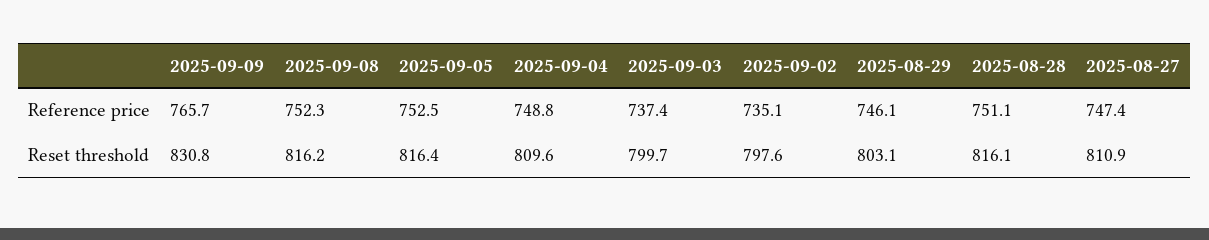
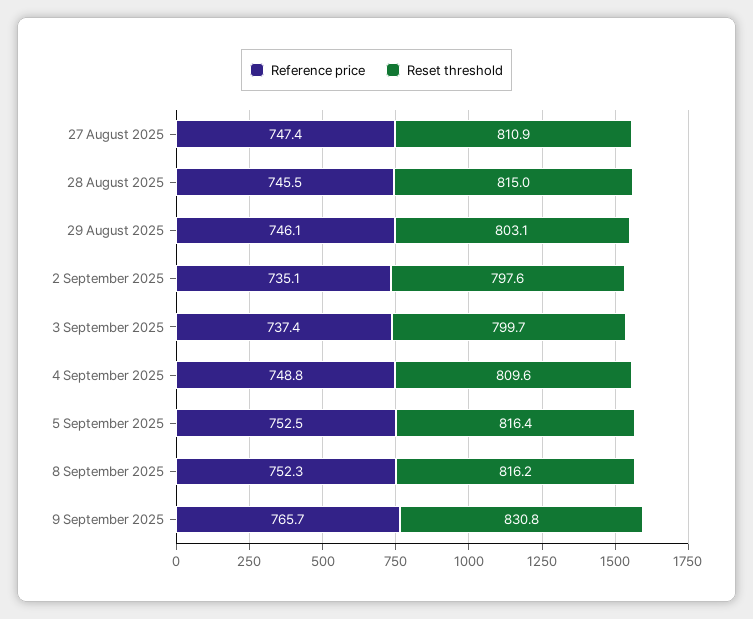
  {
    "Reference price": {
      "2025-09-09": 765.7,
      "2025-09-08": 752.3,
      "2025-09-05": 752.5,
      "2025-09-04": 748.8,
      "2025-09-03": 737.4,
      "2025-09-02": 735.1,
      "2025-08-29": 746.1,
-     "2025-08-28": 751.1,
+     "2025-08-28": 745.5,
      "2025-08-27": 747.4
    },
    "Reset threshold": {
      "2025-09-09": 830.8,
      "2025-09-08": 816.2,
      "2025-09-05": 816.4,
      "2025-09-04": 809.6,
      "2025-09-03": 799.7,
      "2025-09-02": 797.6,
      "2025-08-29": 803.1,
-     "2025-08-28": 816.1,
+     "2025-08-28": 815,
      "2025-08-27": 810.9
    }
  }

